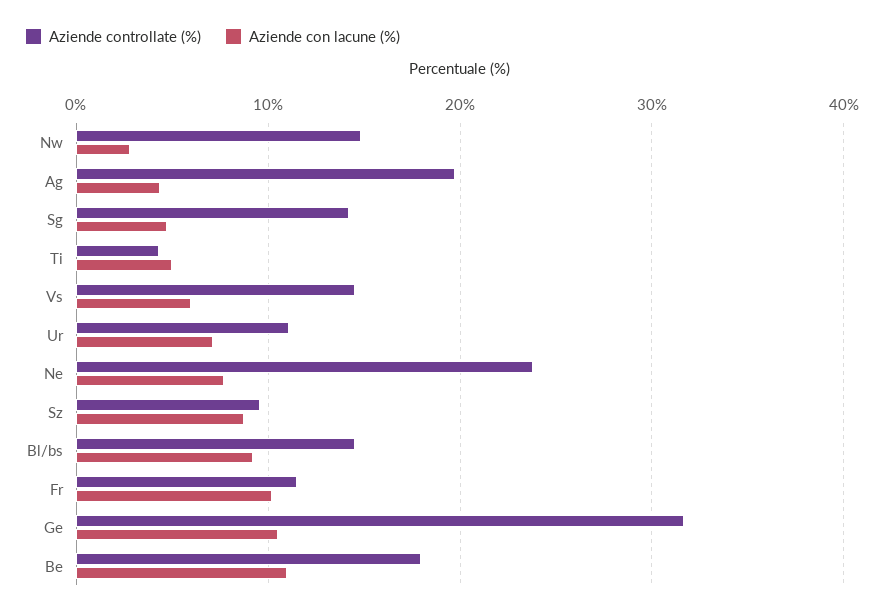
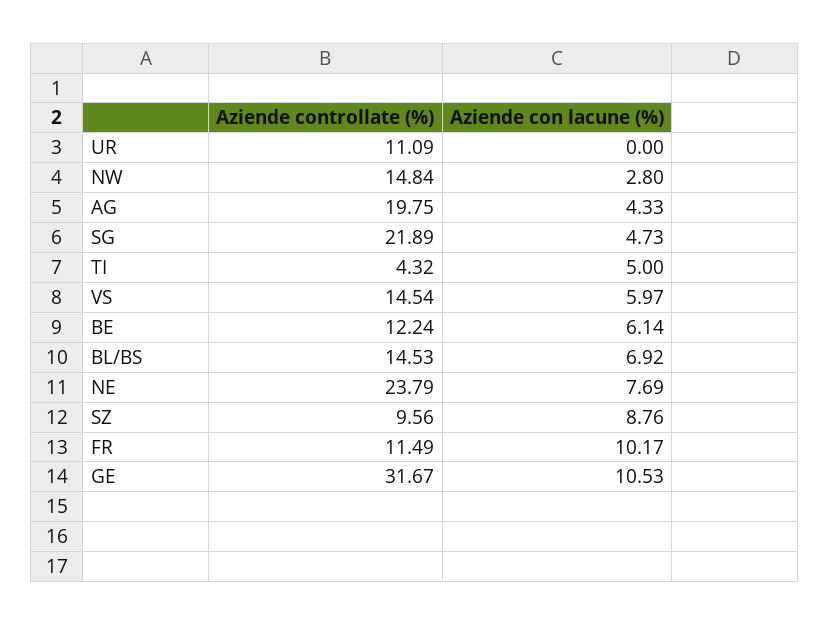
  {
    "Aziende controllate (%)": {
      "Nw": 14.84,
      "Ag": 19.75,
-     "Sg": 14,
+     "Sg": 21.89,
      "Ti": 4.32,
      "Vs": 14.54,
      "Ur": 11.09,
      "Ne": 23.79,
      "Sz": 9.56,
      "Bl/bs": 14.53,
      "Fr": 11.49,
      "Ge": 31.67,
-     "Be": 18
+     "Be": 12.24
    },
    "Aziende con lacune (%)": {
      "Nw": 2.8,
      "Ag": 4.33,
      "Sg": 4.73,
      "Ti": 5,
      "Vs": 5.97,
-     "Ur": 7,
+     "Ur": 0,
      "Ne": 7.69,
      "Sz": 8.76,
-     "Bl/bs": 9,
+     "Bl/bs": 6.92,
      "Fr": 10.17,
      "Ge": 10.53,
-     "Be": 11
+     "Be": 6.14
    }
  }

